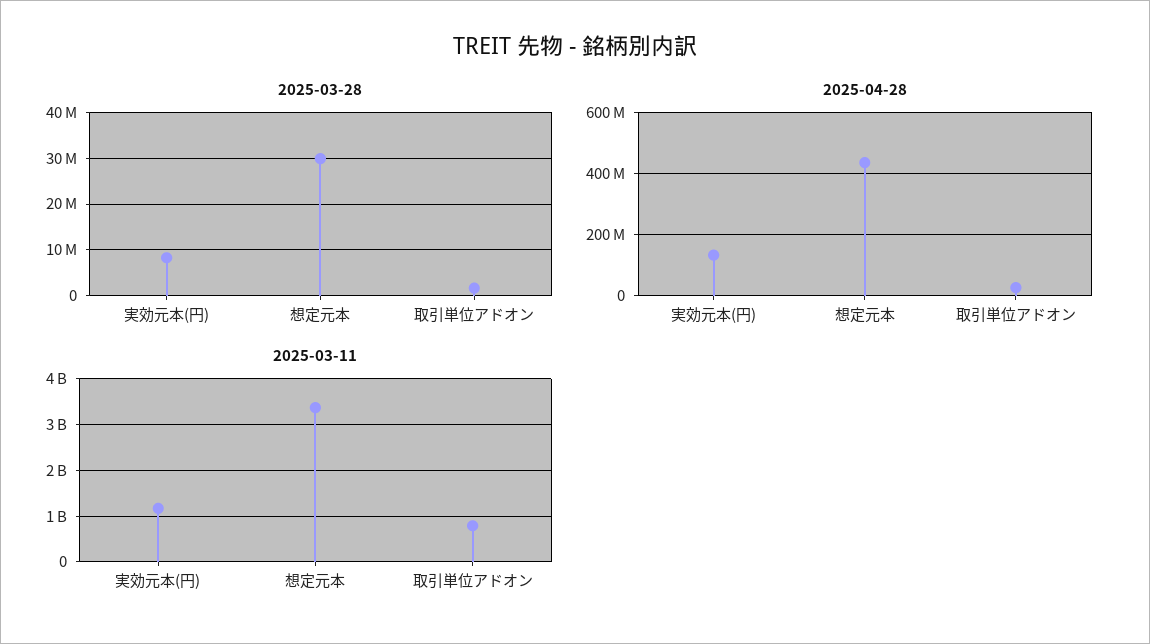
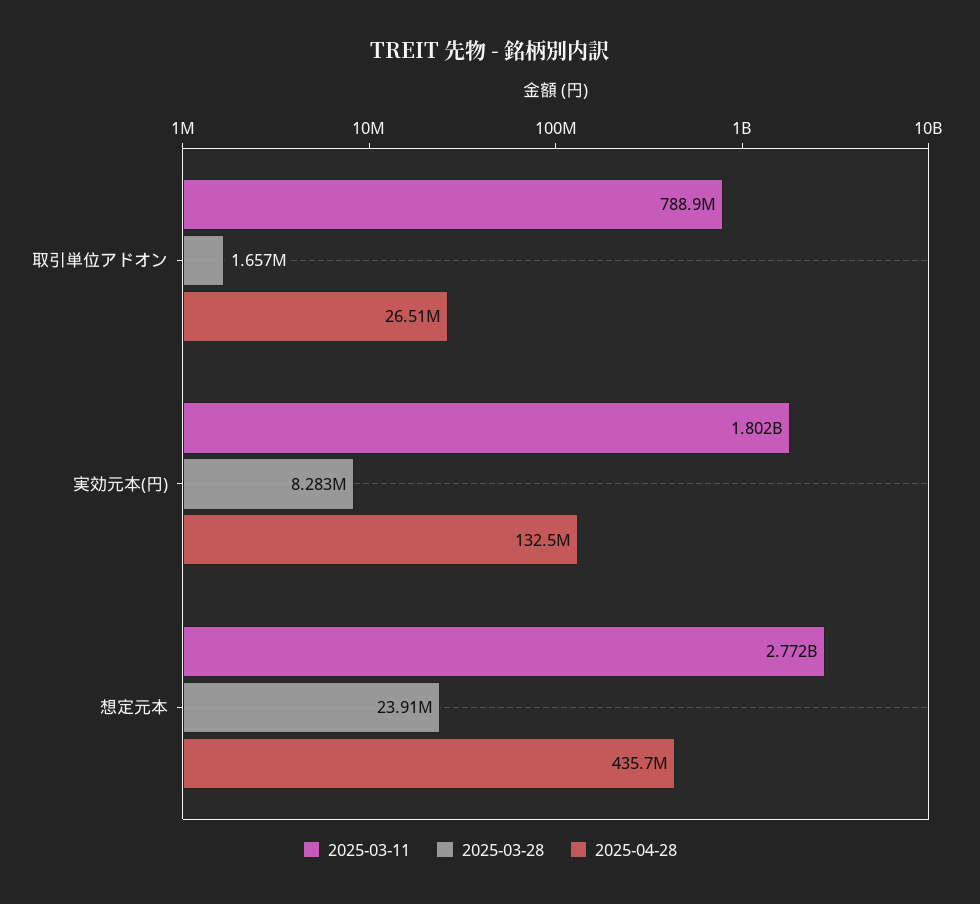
  {
    "2025-03-28": {
      "実効元本(円)": 8283000,
-     "想定元本": 30000000,
+     "想定元本": 23910000,
      "取引単位アドオン": 1657000
    },
    "2025-04-28": {
      "実効元本(円)": 132500000,
      "想定元本": 435700000,
      "取引単位アドオン": 26510000
    },
    "2025-03-11": {
-     "実効元本(円)": 1200000000,
+     "実効元本(円)": 1802000000,
-     "想定元本": 3400000000,
+     "想定元本": 2772000000,
      "取引単位アドオン": 788900000
    }
  }

